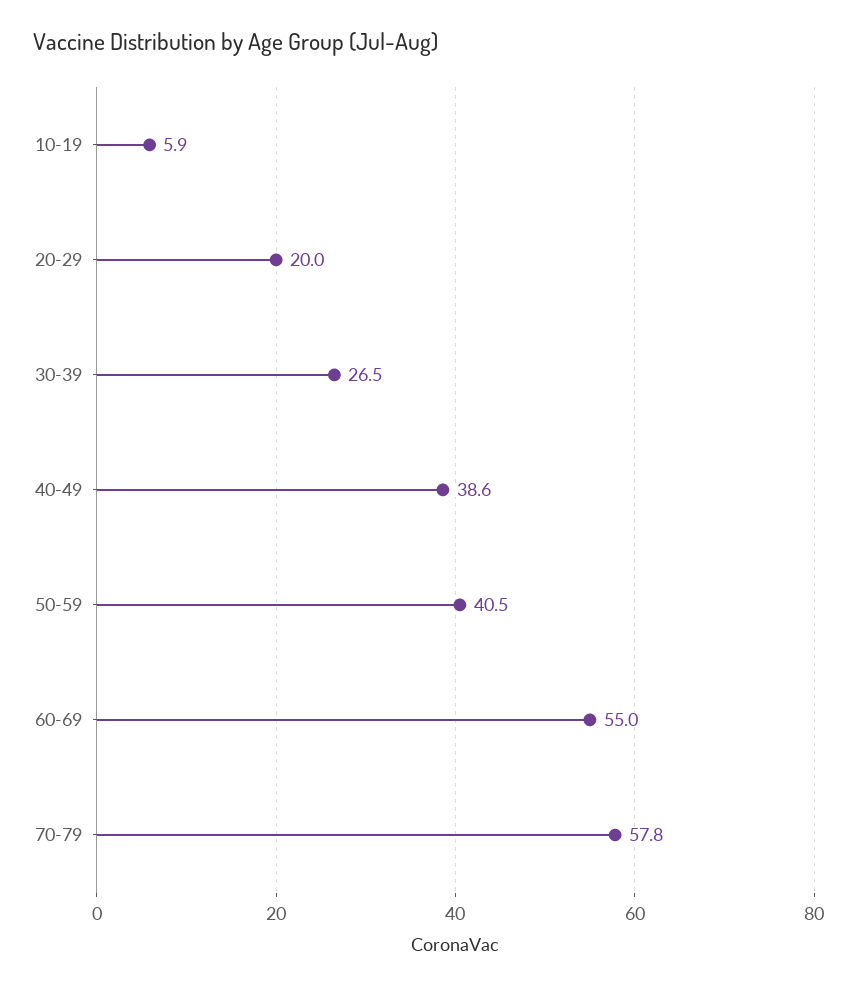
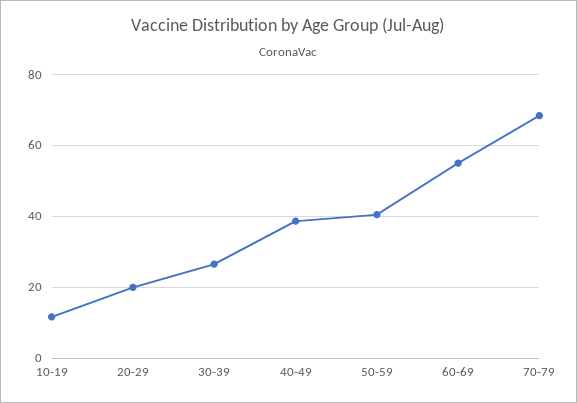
  {
-   "10-19": 5.9,
+   "10-19": 12,
    "20-29": 20,
    "30-39": 26.5,
    "40-49": 38.6,
    "50-59": 40.5,
    "60-69": 55,
-   "70-79": 57.8
+   "70-79": 68
  }

